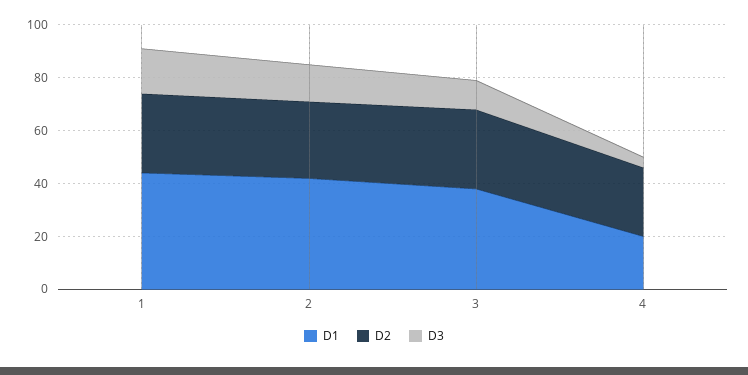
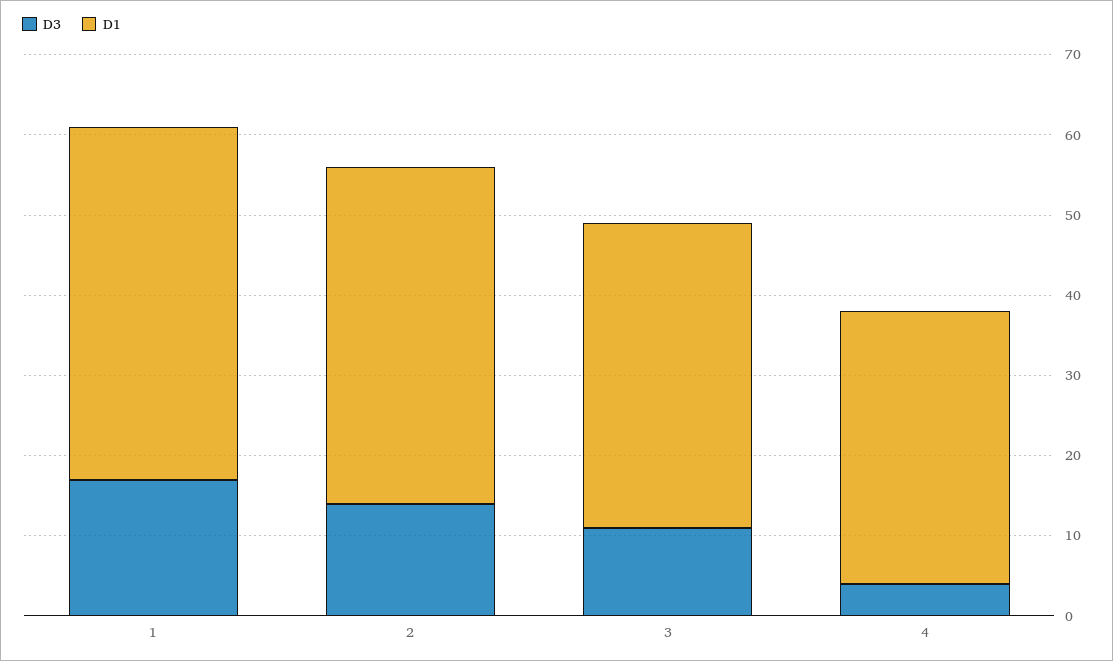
  {
    "D1": {
      "1": 44,
      "2": 42,
      "3": 38,
-     "4": 20
+     "4": 34
    },
-   "D2": {
-     "1": 30,
-     "2": 30,
-     "3": 30,
-     "4": 25
-   },
    "D3": {
      "1": 17,
      "2": 14,
      "3": 11,
      "4": 4
    }
  }

